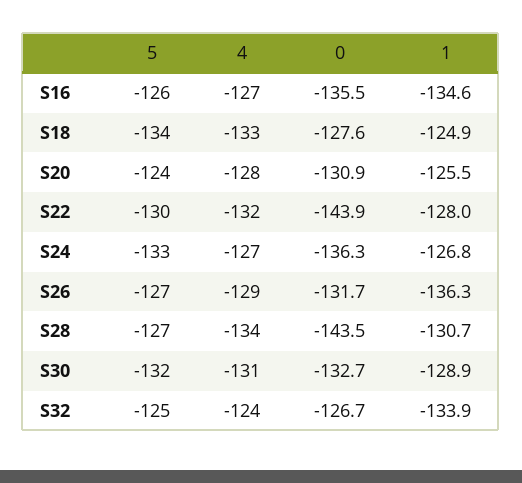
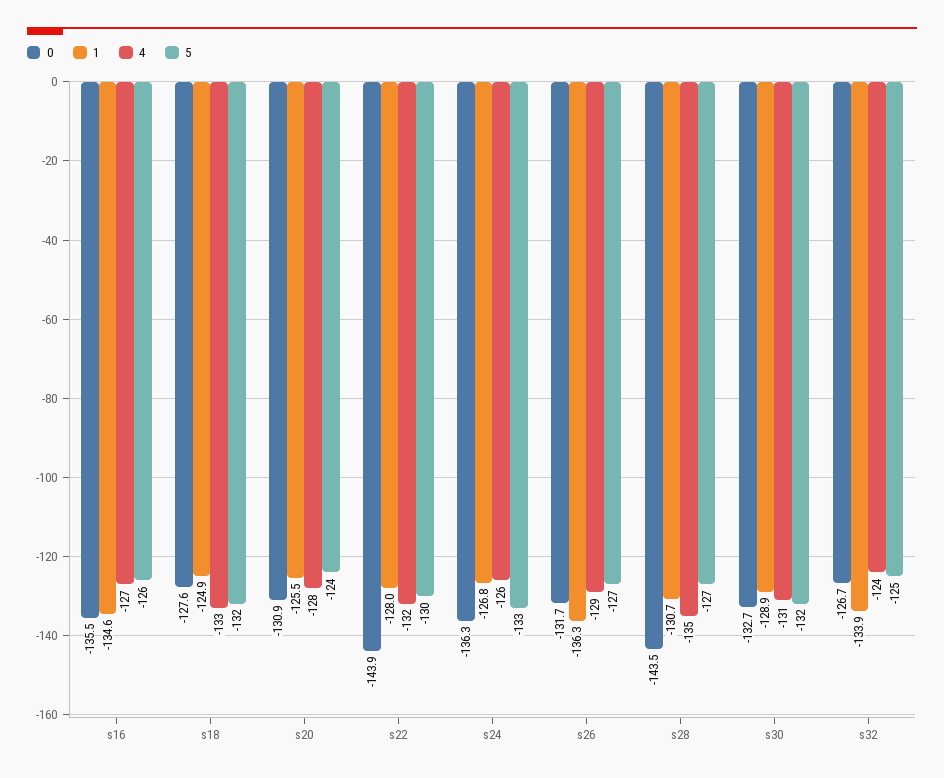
  {
    "5": {
      "S16": -126,
-     "S18": -134,
+     "S18": -132,
      "S20": -124,
      "S22": -130,
      "S24": -133,
      "S26": -127,
      "S28": -127,
      "S30": -132,
      "S32": -125
    },
    "4": {
      "S16": -127,
      "S18": -133,
      "S20": -128,
      "S22": -132,
-     "S24": -127,
+     "S24": -126,
      "S26": -129,
-     "S28": -134,
+     "S28": -135,
      "S30": -131,
      "S32": -124
    },
    "0": {
      "S16": -135.5,
      "S18": -127.6,
      "S20": -130.9,
      "S22": -143.9,
      "S24": -136.3,
      "S26": -131.7,
      "S28": -143.5,
      "S30": -132.7,
      "S32": -126.7
    },
    "1": {
      "S16": -134.6,
      "S18": -124.9,
      "S20": -125.5,
      "S22": -128,
      "S24": -126.8,
      "S26": -136.3,
      "S28": -130.7,
      "S30": -128.9,
      "S32": -133.9
    }
  }

